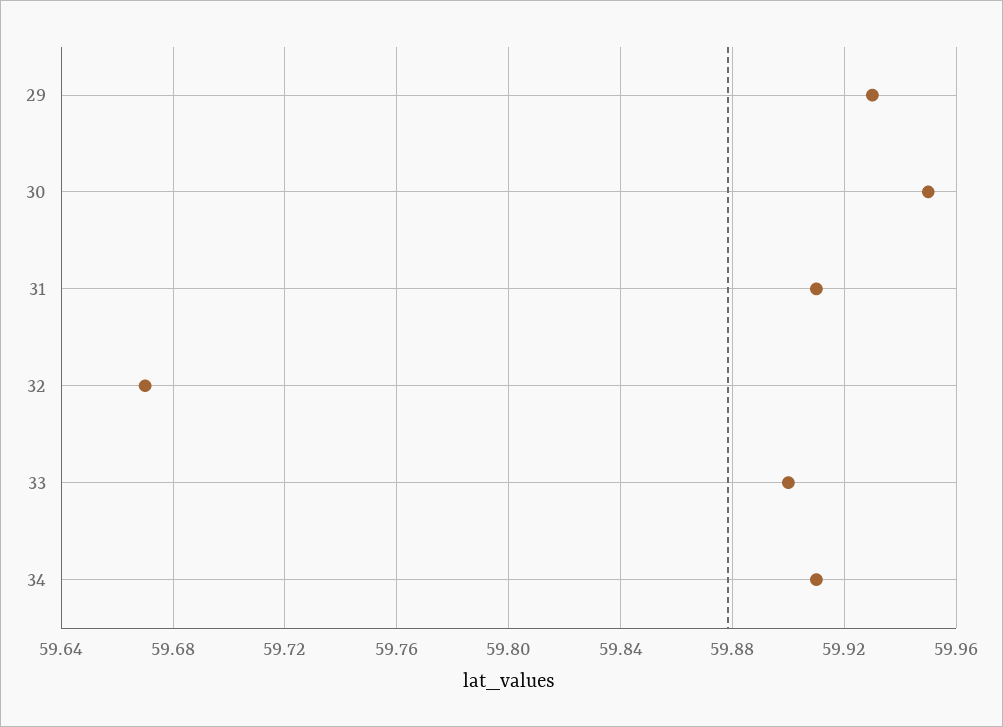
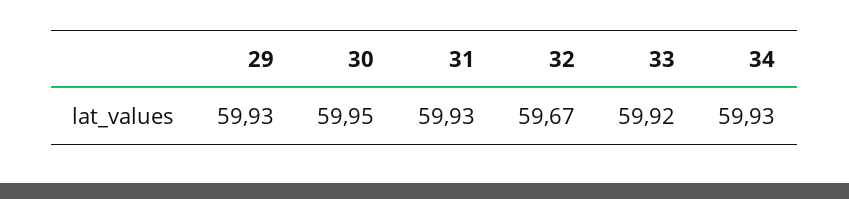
  {
    "29": 59.93,
    "30": 59.95,
-   "31": 59.91,
+   "31": 59.93,
    "32": 59.67,
-   "33": 59.9,
+   "33": 59.92,
-   "34": 59.91
+   "34": 59.93
  }

